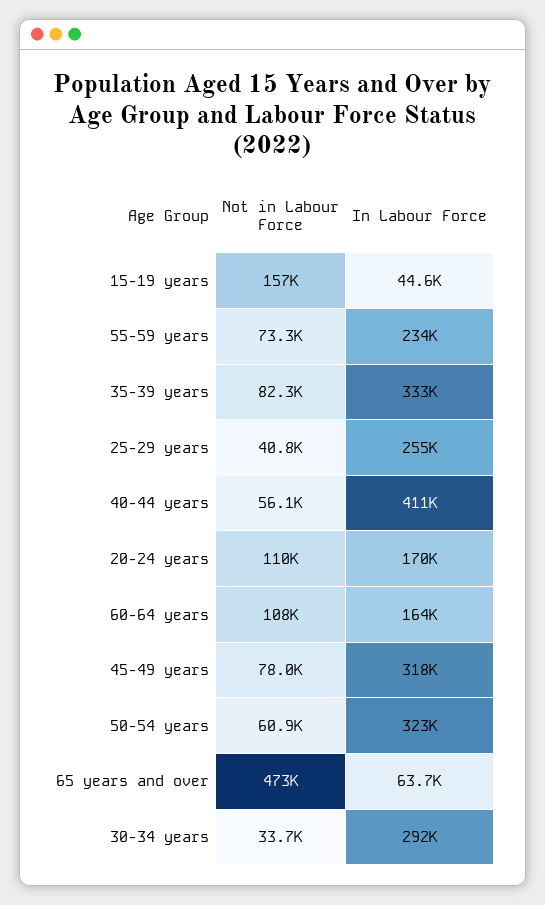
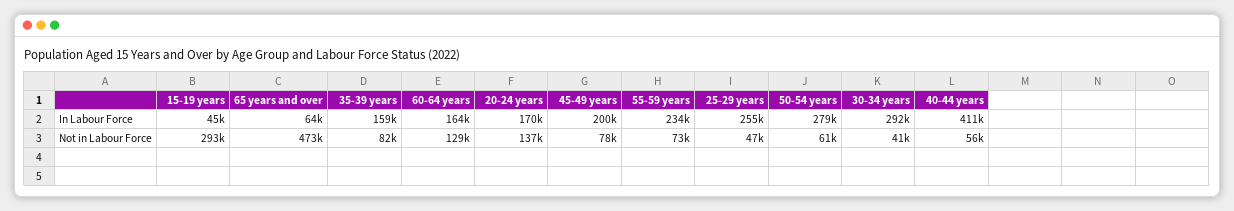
  {
    "Not in Labour Force": {
-     "15-19 years": 157000,
+     "15-19 years": 293000,
      "55-59 years": 73300,
      "35-39 years": 82300,
-     "25-29 years": 40800,
+     "25-29 years": 47000,
      "40-44 years": 56100,
-     "20-24 years": 110000,
+     "20-24 years": 137000,
-     "60-64 years": 108000,
+     "60-64 years": 129000,
      "45-49 years": 78000,
      "50-54 years": 60900,
      "65 years and over": 473000,
-     "30-34 years": 33700
+     "30-34 years": 41000
    },
    "In Labour Force": {
      "15-19 years": 44600,
      "55-59 years": 234000,
-     "35-39 years": 333000,
+     "35-39 years": 159000,
      "25-29 years": 255000,
      "40-44 years": 411000,
      "20-24 years": 170000,
      "60-64 years": 164000,
-     "45-49 years": 318000,
+     "45-49 years": 200000,
-     "50-54 years": 323000,
+     "50-54 years": 279000,
      "65 years and over": 63700,
      "30-34 years": 292000
    }
  }

